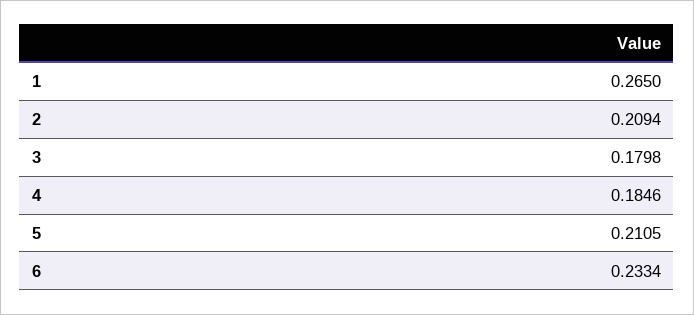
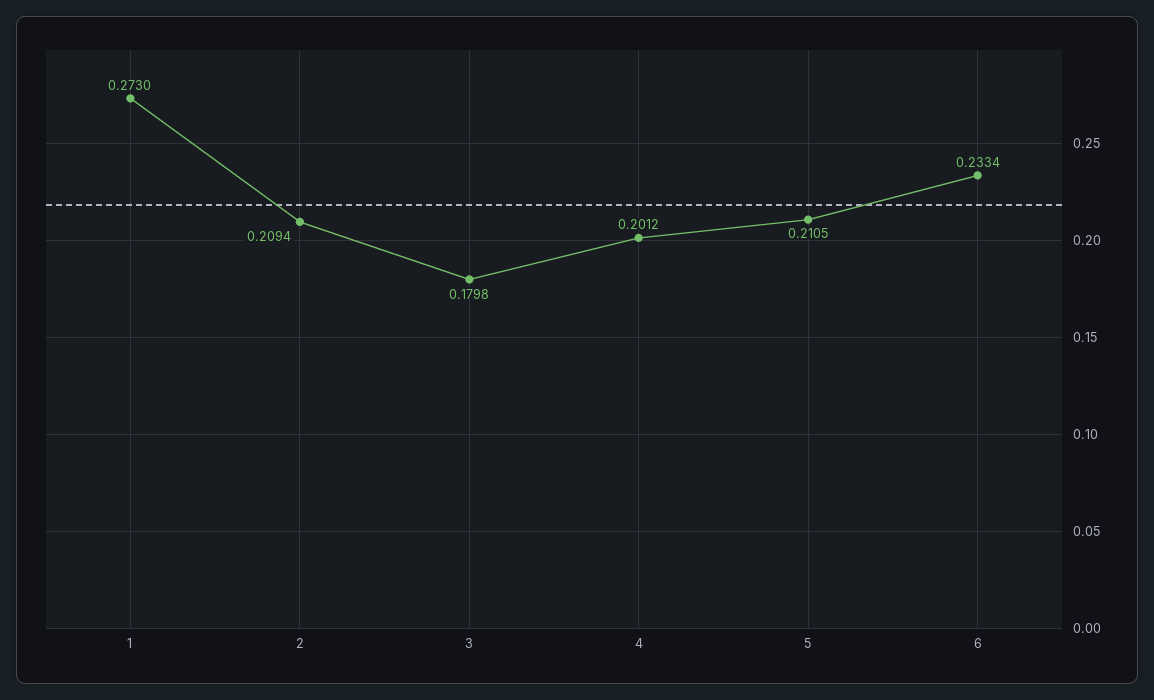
  {
-   "1": 0.265,
+   "1": 0.273,
    "2": 0.2094,
    "3": 0.1798,
-   "4": 0.1846,
+   "4": 0.2012,
    "5": 0.2105,
    "6": 0.2334
  }

